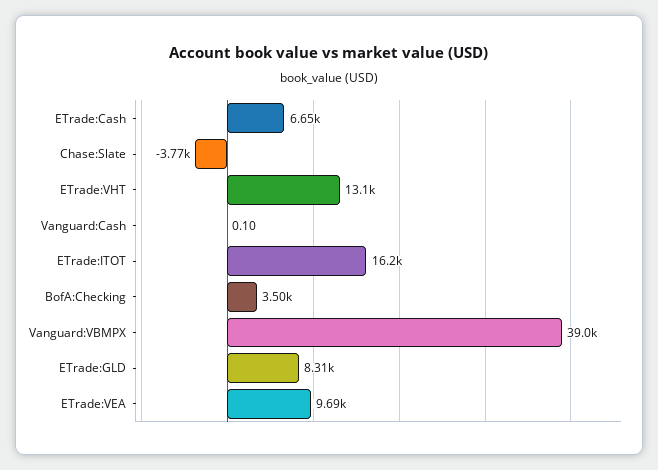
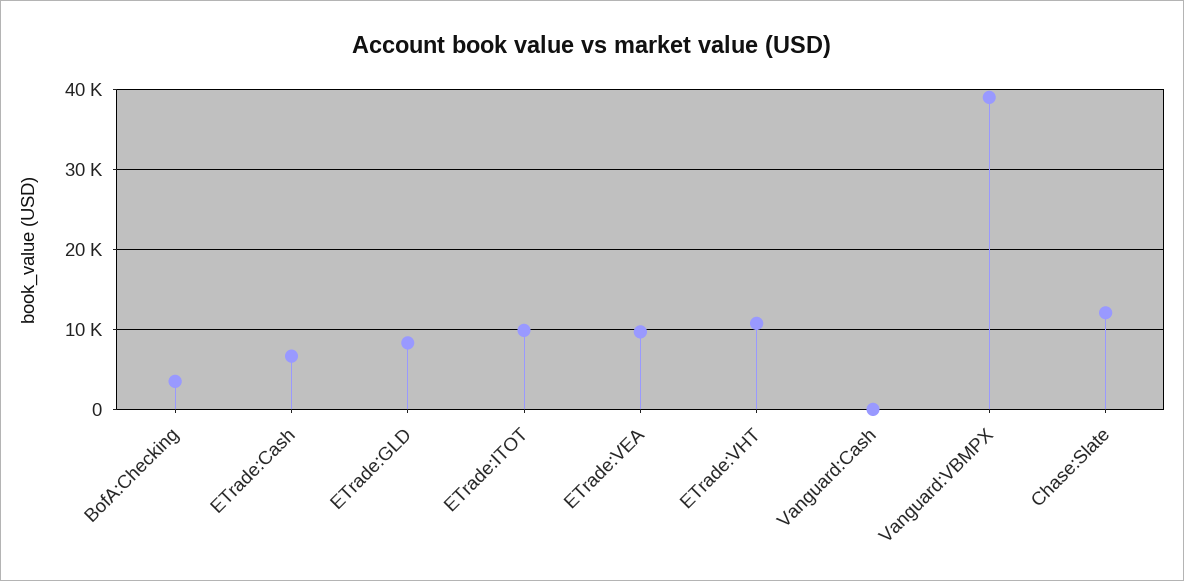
  {
    "ETrade:Cash": 6650,
-   "Chase:Slate": -3770,
+   "Chase:Slate": 12000,
-   "ETrade:VHT": 13100,
+   "ETrade:VHT": 11000,
    "Vanguard:Cash": 0.1,
-   "ETrade:ITOT": 16200,
+   "ETrade:ITOT": 10000,
    "BofA:Checking": 3500,
    "Vanguard:VBMPX": 39000,
    "ETrade:GLD": 8310,
    "ETrade:VEA": 9690
  }

